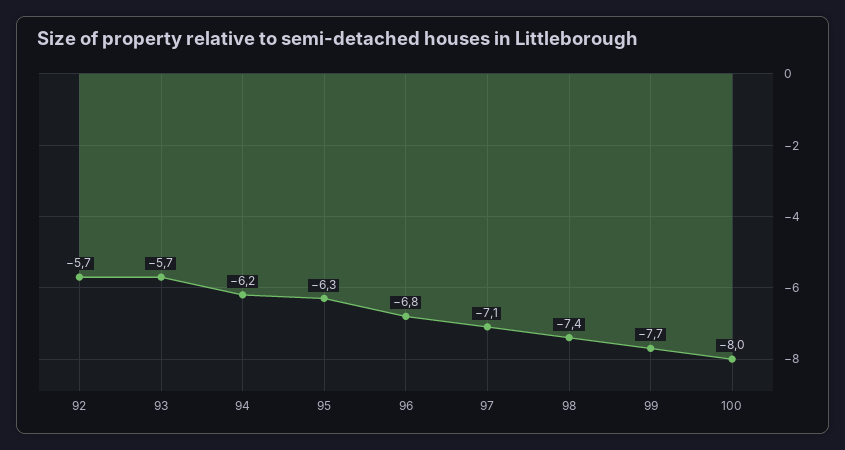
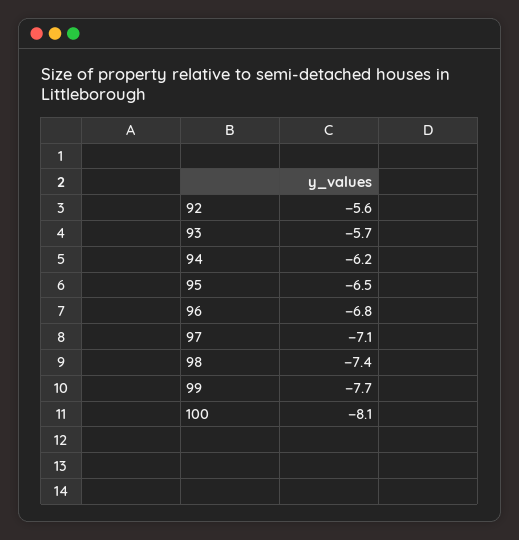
  {
-   "92": -5.7,
+   "92": -5.6,
    "93": -5.7,
    "94": -6.2,
-   "95": -6.3,
+   "95": -6.5,
    "96": -6.8,
    "97": -7.1,
    "98": -7.4,
    "99": -7.7,
-   "100": -8
+   "100": -8.1
  }

